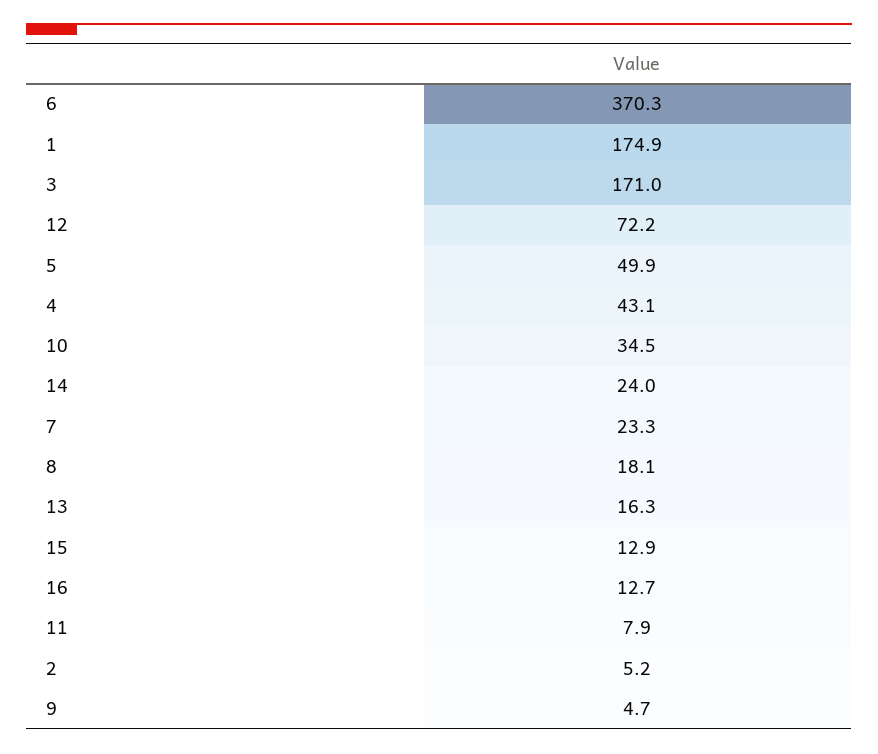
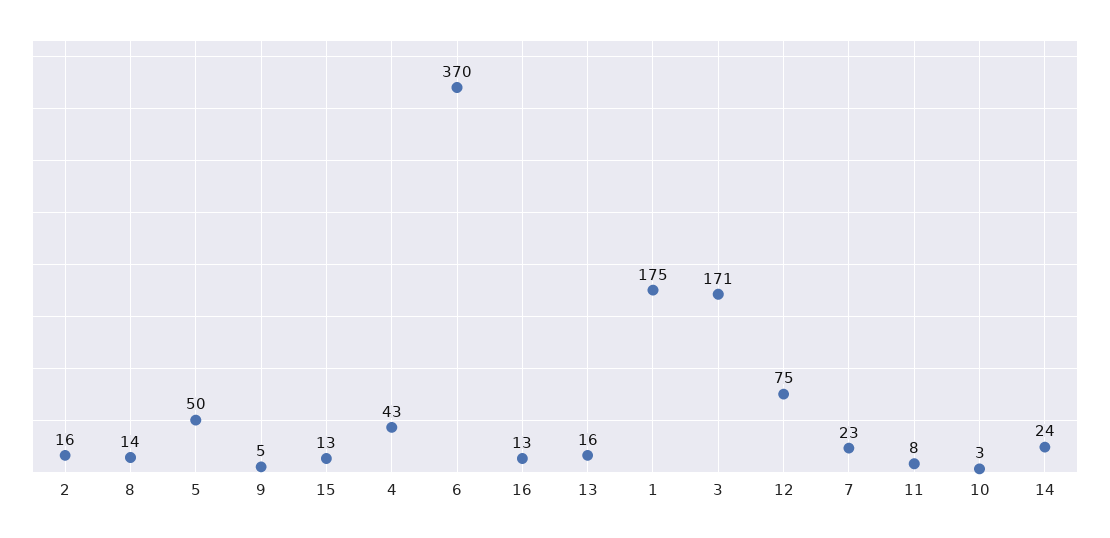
  {
    "6": 370.3,
    "1": 174.9,
    "3": 171,
-   "12": 72.2,
+   "12": 75,
    "5": 49.9,
    "4": 43.1,
-   "10": 34.5,
+   "10": 3,
    "14": 24,
    "7": 23.3,
-   "8": 18.1,
+   "8": 14,
    "13": 16.3,
    "15": 12.9,
    "16": 12.7,
    "11": 7.9,
-   "2": 5.2,
+   "2": 16,
    "9": 4.7
  }

